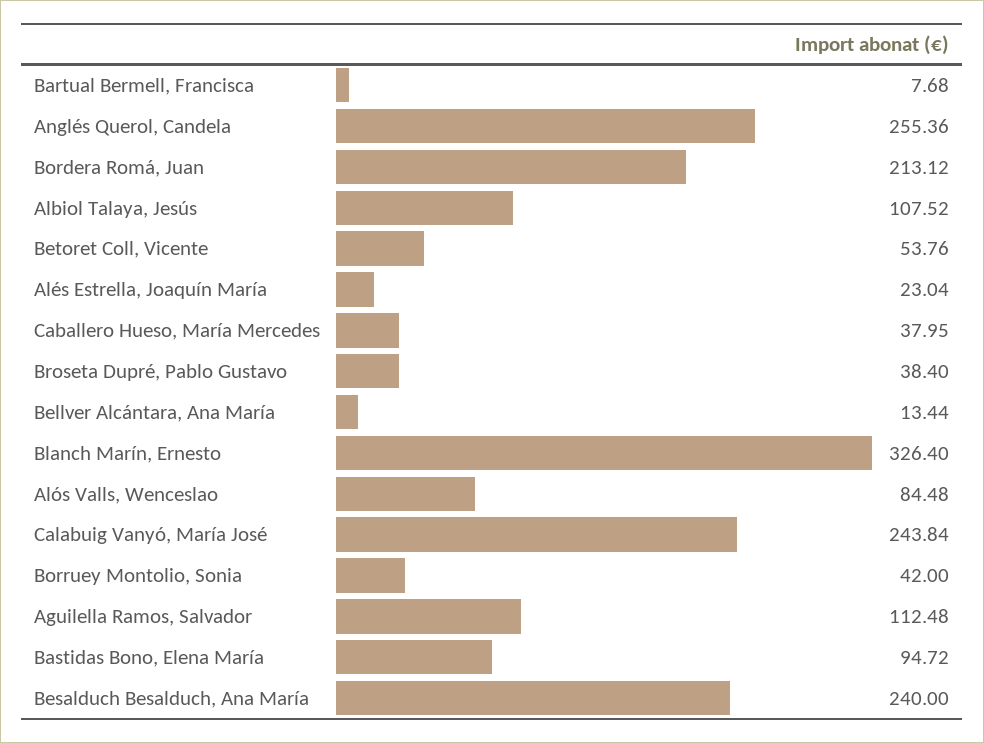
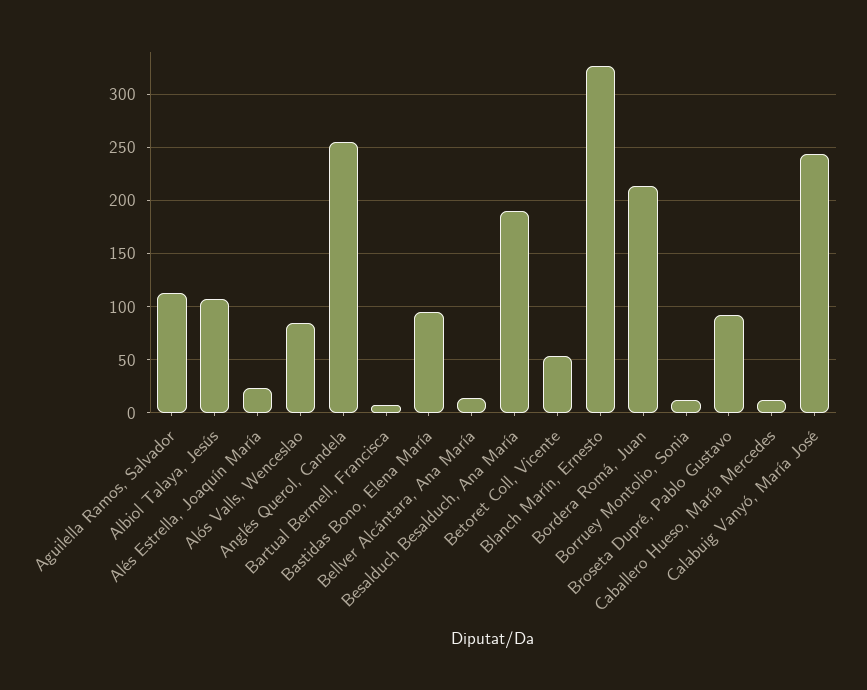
  {
    "Bartual Bermell, Francisca": 7.68,
    "Anglés Querol, Candela": 255.36,
    "Bordera Romá, Juan": 213.12,
    "Albiol Talaya, Jesús": 107.52,
    "Betoret Coll, Vicente": 53.76,
    "Alés Estrella, Joaquín María": 23.04,
-   "Caballero Hueso, María Mercedes": 37.95,
+   "Caballero Hueso, María Mercedes": 10,
-   "Broseta Dupré, Pablo Gustavo": 38.4,
+   "Broseta Dupré, Pablo Gustavo": 90,
    "Bellver Alcántara, Ana María": 13.44,
    "Blanch Marín, Ernesto": 326.4,
    "Alós Valls, Wenceslao": 84.48,
    "Calabuig Vanyó, María José": 243.84,
-   "Borruey Montolio, Sonia": 42,
+   "Borruey Montolio, Sonia": 10,
    "Aguilella Ramos, Salvador": 112.48,
    "Bastidas Bono, Elena María": 94.72,
-   "Besalduch Besalduch, Ana María": 240
+   "Besalduch Besalduch, Ana María": 190
  }

